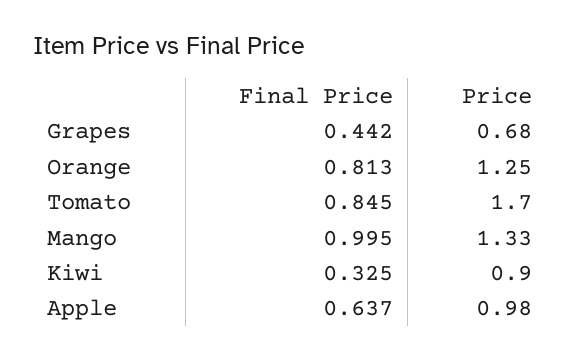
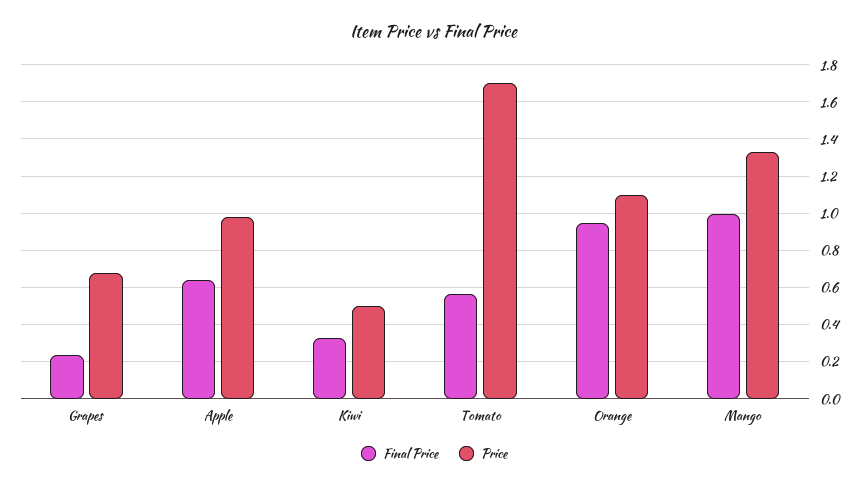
  {
    "Final Price": {
-     "Grapes": 0.442,
+     "Grapes": 0.25,
-     "Orange": 0.813,
+     "Orange": 0.95,
-     "Tomato": 0.845,
+     "Tomato": 0.55,
      "Mango": 0.995,
      "Kiwi": 0.325,
      "Apple": 0.637
    },
    "Price": {
      "Grapes": 0.68,
-     "Orange": 1.25,
+     "Orange": 1.1,
      "Tomato": 1.7,
      "Mango": 1.33,
-     "Kiwi": 0.9,
+     "Kiwi": 0.5,
      "Apple": 0.98
    }
  }

